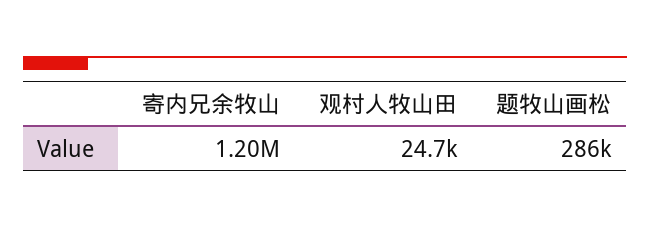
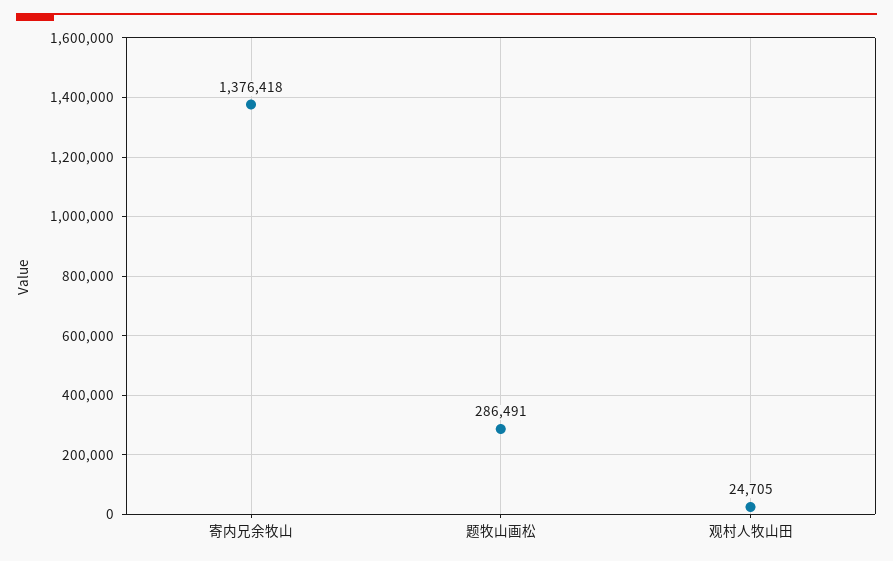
  {
-   "寄内兄余牧山": 1200000,
+   "寄内兄余牧山": 1376418,
    "观村人牧山田": 24705,
    "题牧山画松": 286491
  }

